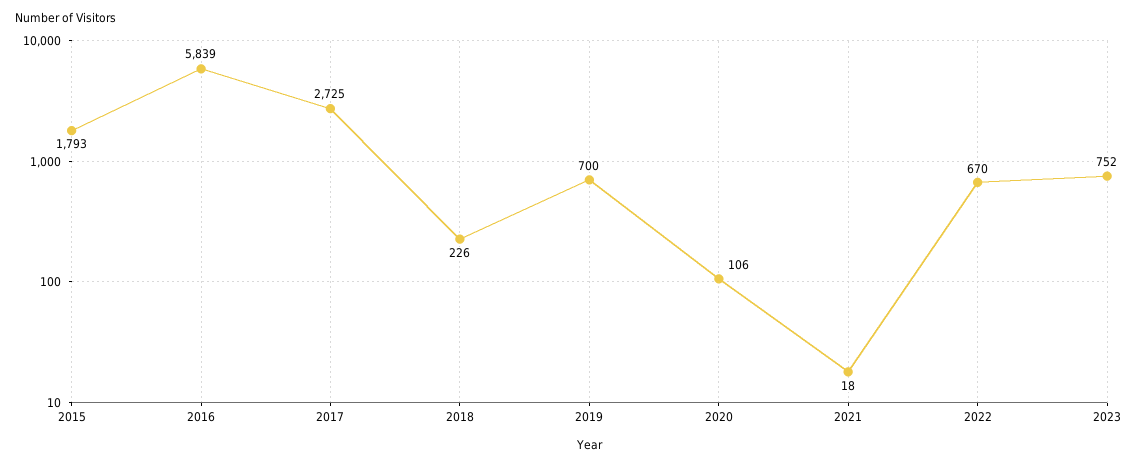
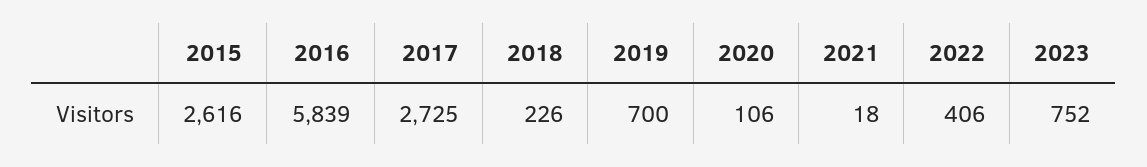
  {
-   "2015": 1793,
+   "2015": 2616,
    "2016": 5839,
    "2017": 2725,
    "2018": 226,
    "2019": 700,
    "2020": 106,
    "2021": 18,
-   "2022": 670,
+   "2022": 406,
    "2023": 752
  }

